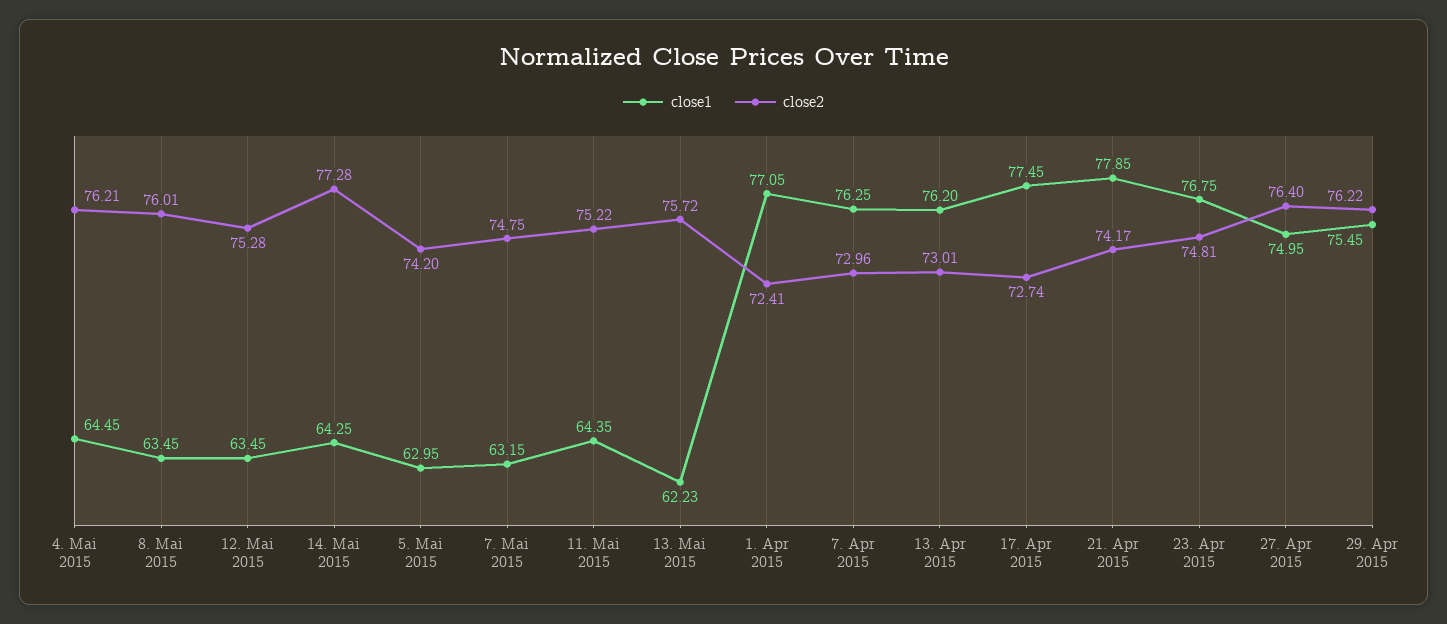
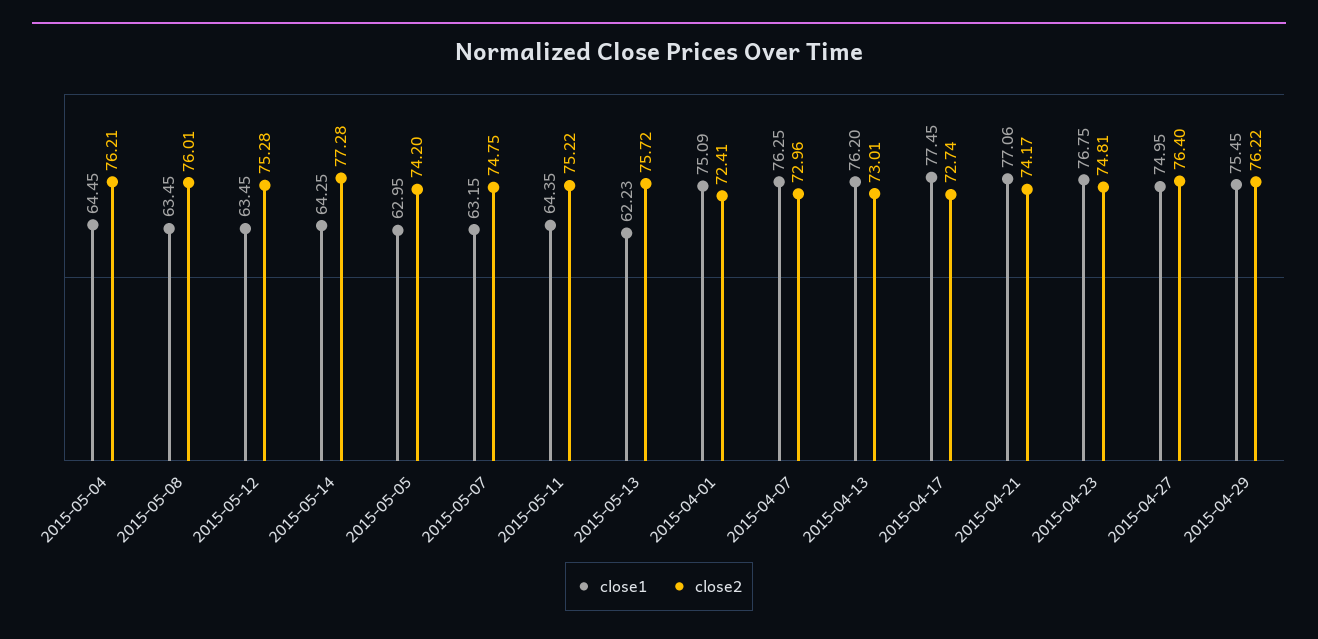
  {
    "close1": {
      "4. Mai 2015": 64.45,
      "8. Mai 2015": 63.45,
      "12. Mai 2015": 63.45,
      "14. Mai 2015": 64.25,
      "5. Mai 2015": 62.95,
      "7. Mai 2015": 63.15,
      "11. Mai 2015": 64.35,
      "13. Mai 2015": 62.23,
-     "1. Apr 2015": 77.05,
+     "1. Apr 2015": 75.09,
      "7. Apr 2015": 76.25,
      "13. Apr 2015": 76.2,
      "17. Apr 2015": 77.45,
-     "21. Apr 2015": 77.85,
+     "21. Apr 2015": 77.06,
      "23. Apr 2015": 76.75,
      "27. Apr 2015": 74.95,
      "29. Apr 2015": 75.45
    },
    "close2": {
      "4. Mai 2015": 76.21,
      "8. Mai 2015": 76.01,
      "12. Mai 2015": 75.28,
      "14. Mai 2015": 77.28,
      "5. Mai 2015": 74.2,
      "7. Mai 2015": 74.75,
      "11. Mai 2015": 75.22,
      "13. Mai 2015": 75.72,
      "1. Apr 2015": 72.41,
      "7. Apr 2015": 72.96,
      "13. Apr 2015": 73.01,
      "17. Apr 2015": 72.74,
      "21. Apr 2015": 74.17,
      "23. Apr 2015": 74.81,
      "27. Apr 2015": 76.4,
      "29. Apr 2015": 76.22
    }
  }

